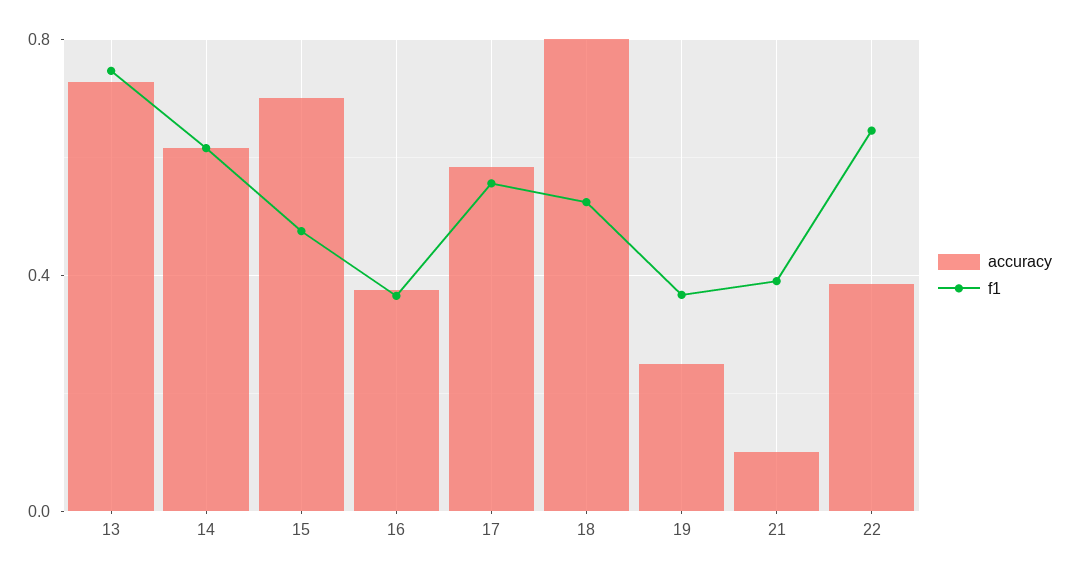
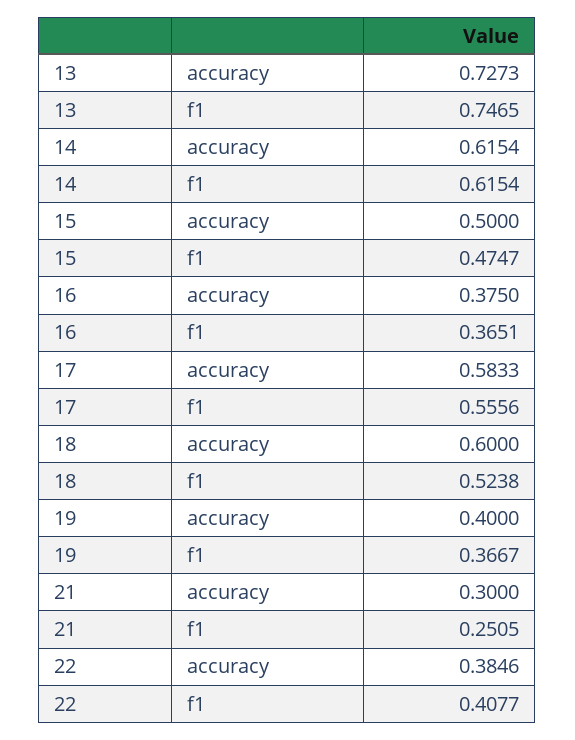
  {
    "accuracy": {
      "13": 0.7273,
      "14": 0.6154,
-     "15": 0.7,
+     "15": 0.5,
      "16": 0.375,
      "17": 0.5833,
-     "18": 0.8,
+     "18": 0.6,
-     "19": 0.25,
+     "19": 0.4,
-     "21": 0.1,
+     "21": 0.3,
      "22": 0.3846
    },
    "f1": {
      "13": 0.7465,
      "14": 0.6154,
      "15": 0.4747,
      "16": 0.3651,
      "17": 0.5556,
      "18": 0.5238,
      "19": 0.3667,
-     "21": 0.4,
+     "21": 0.2505,
-     "22": 0.65
+     "22": 0.4077
    }
  }

